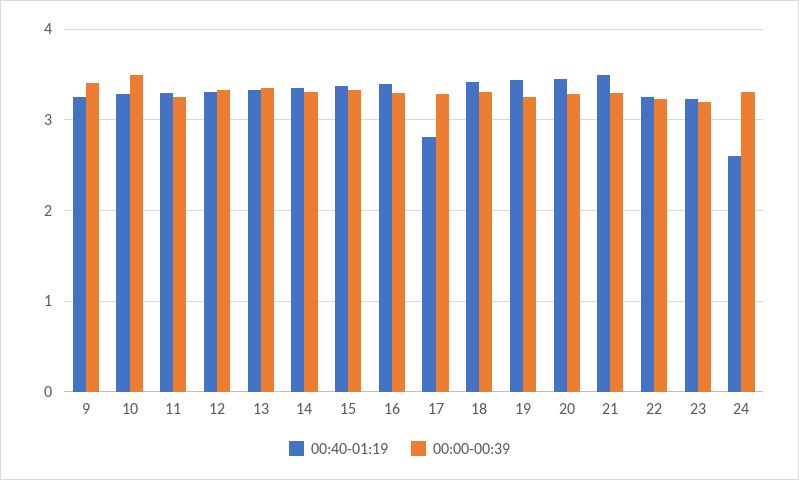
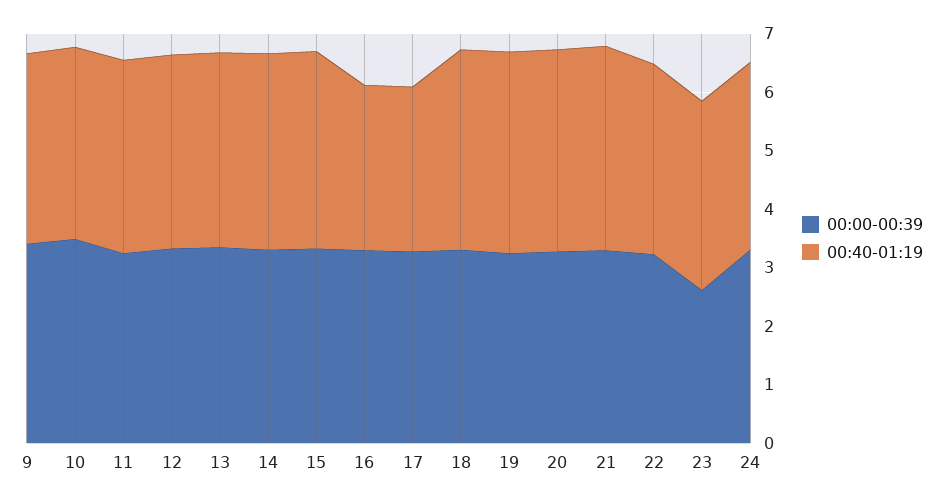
  {
    "00:40-01:19": {
      "9": 3.3,
      "10": 3.3,
      "11": 3.3,
      "12": 3.3,
      "13": 3.3,
      "14": 3.4,
      "15": 3.4,
-     "16": 3.4,
+     "16": 2.8,
      "17": 2.8,
      "18": 3.4,
      "19": 3.4,
      "20": 3.5,
      "21": 3.5,
      "22": 3.3,
      "23": 3.2,
-     "24": 2.6
+     "24": 3.2
    },
    "00:00-00:39": {
      "9": 3.4,
      "10": 3.5,
      "11": 3.3,
      "12": 3.3,
      "13": 3.4,
      "14": 3.3,
      "15": 3.3,
      "16": 3.3,
      "17": 3.3,
      "18": 3.3,
      "19": 3.3,
      "20": 3.3,
      "21": 3.3,
      "22": 3.2,
-     "23": 3.2,
+     "23": 2.6,
      "24": 3.3
    }
  }

